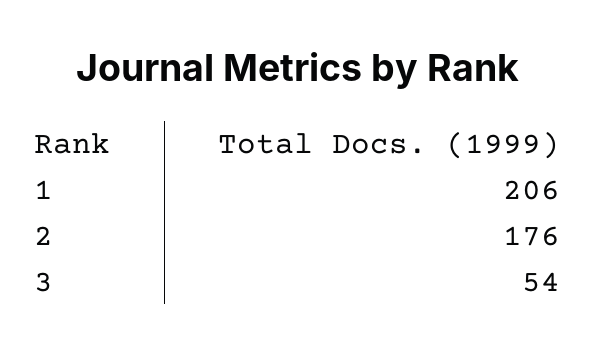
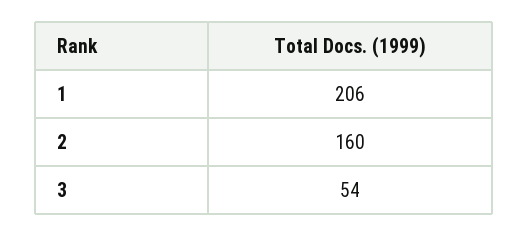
  {
    "1": 206,
-   "2": 176,
+   "2": 160,
    "3": 54
  }

